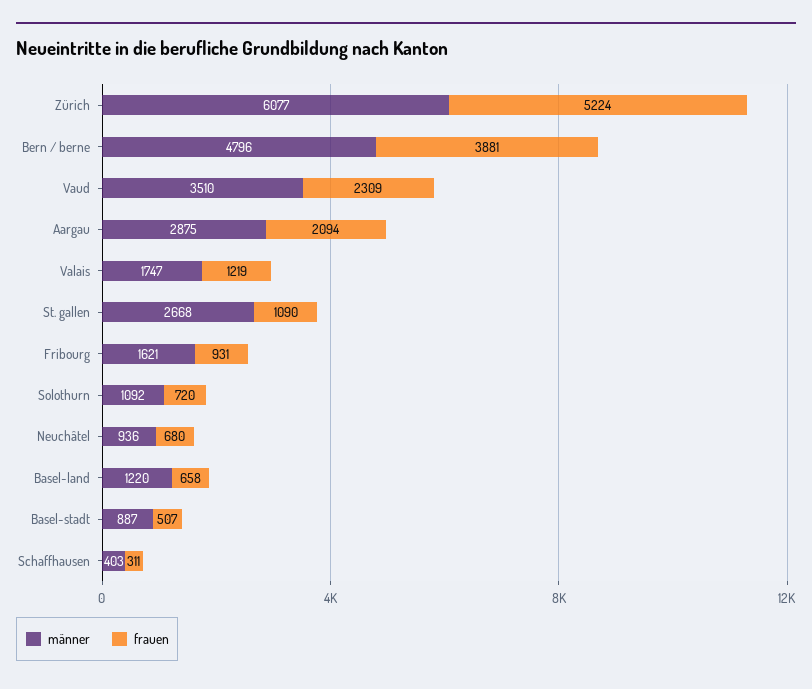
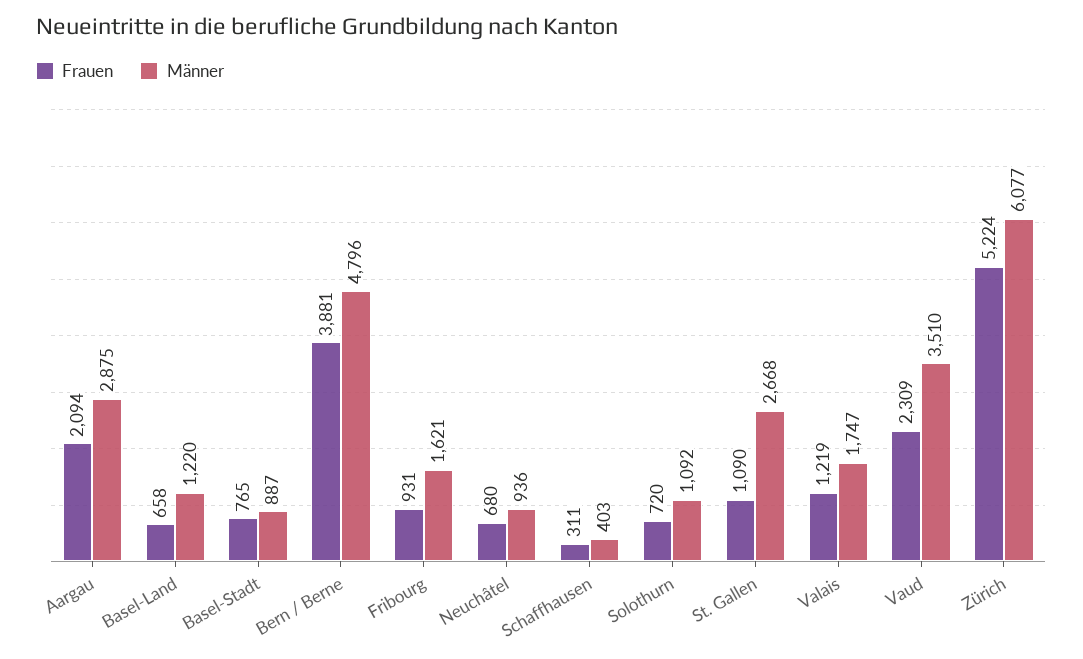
  {
    "männer": {
      "Zürich": 6077,
      "Bern / berne": 4796,
      "Vaud": 3510,
      "Aargau": 2875,
      "Valais": 1747,
      "St. gallen": 2668,
      "Fribourg": 1621,
      "Solothurn": 1092,
      "Neuchâtel": 936,
      "Basel-land": 1220,
      "Basel-stadt": 887,
      "Schaffhausen": 403
    },
    "frauen": {
      "Zürich": 5224,
      "Bern / berne": 3881,
      "Vaud": 2309,
      "Aargau": 2094,
      "Valais": 1219,
      "St. gallen": 1090,
      "Fribourg": 931,
      "Solothurn": 720,
      "Neuchâtel": 680,
      "Basel-land": 658,
-     "Basel-stadt": 507,
+     "Basel-stadt": 765,
      "Schaffhausen": 311
    }
  }

